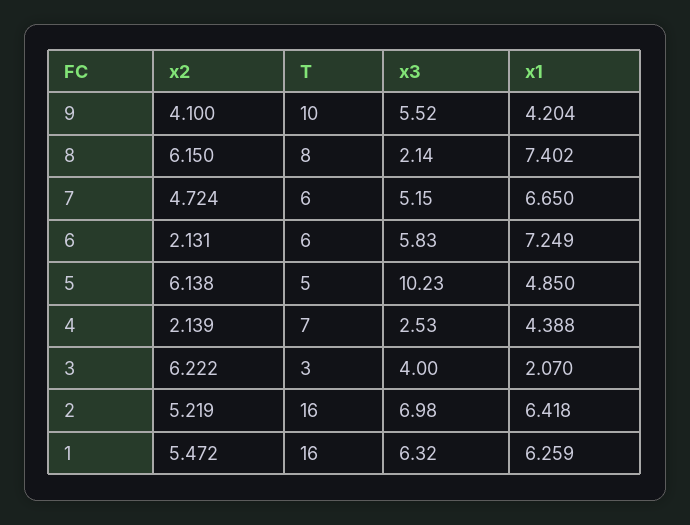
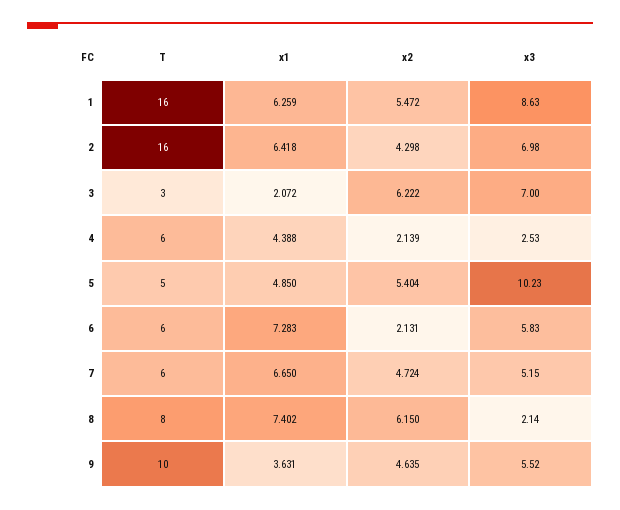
  {
    "x2": {
-     "9": 4.1,
+     "9": 4.635,
      "8": 6.15,
      "7": 4.724,
      "6": 2.131,
-     "5": 6.138,
+     "5": 5.404,
      "4": 2.139,
      "3": 6.222,
-     "2": 5.219,
+     "2": 4.298,
      "1": 5.472
    },
    "T": {
      "9": 10,
      "8": 8,
      "7": 6,
      "6": 6,
      "5": 5,
-     "4": 7,
+     "4": 6,
      "3": 3,
      "2": 16,
      "1": 16
    },
    "x3": {
      "9": 5.52,
      "8": 2.14,
      "7": 5.15,
      "6": 5.83,
      "5": 10.23,
      "4": 2.53,
-     "3": 4,
+     "3": 7,
      "2": 6.98,
-     "1": 6.32
+     "1": 8.63
    },
    "x1": {
-     "9": 4.204,
+     "9": 3.631,
      "8": 7.402,
      "7": 6.65,
-     "6": 7.249,
+     "6": 7.283,
      "5": 4.85,
      "4": 4.388,
-     "3": 2.07,
+     "3": 2.072,
      "2": 6.418,
      "1": 6.259
    }
  }

